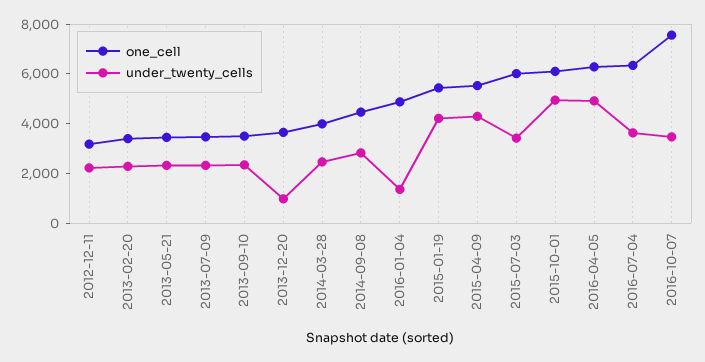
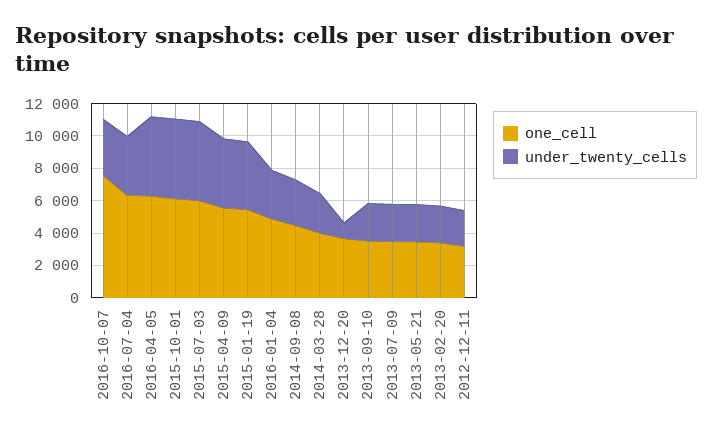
  {
    "one_cell": {
      "2012-12-11": 3000,
      "2013-02-20": 3500,
      "2013-05-21": 3500,
      "2013-07-09": 3500,
      "2013-09-10": 3500,
      "2013-12-20": 3500,
      "2014-03-28": 4000,
      "2014-09-08": 4500,
      "2016-01-04": 5000,
      "2015-01-19": 5500,
      "2015-04-09": 5500,
      "2015-07-03": 6000,
      "2015-10-01": 6000,
      "2016-04-05": 6500,
      "2016-07-04": 6500,
      "2016-10-07": 7500
    },
    "under_twenty_cells": {
      "2012-12-11": 2000,
      "2013-02-20": 2500,
      "2013-05-21": 2500,
      "2013-07-09": 2500,
      "2013-09-10": 2500,
      "2013-12-20": 1000,
      "2014-03-28": 2500,
      "2014-09-08": 3000,
-     "2016-01-04": 1500,
+     "2016-01-04": 3000,
      "2015-01-19": 4000,
      "2015-04-09": 4500,
-     "2015-07-03": 3500,
+     "2015-07-03": 5000,
      "2015-10-01": 5000,
      "2016-04-05": 5000,
      "2016-07-04": 3500,
      "2016-10-07": 3500
    }
  }

